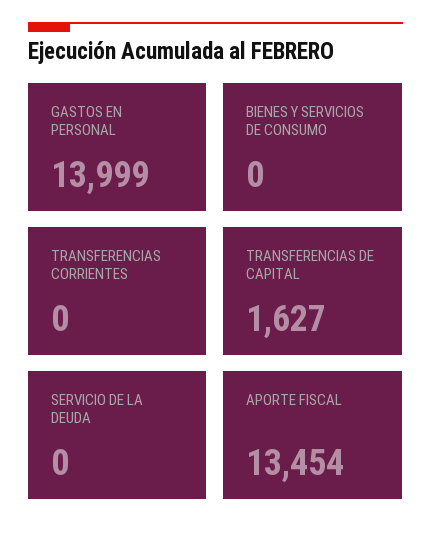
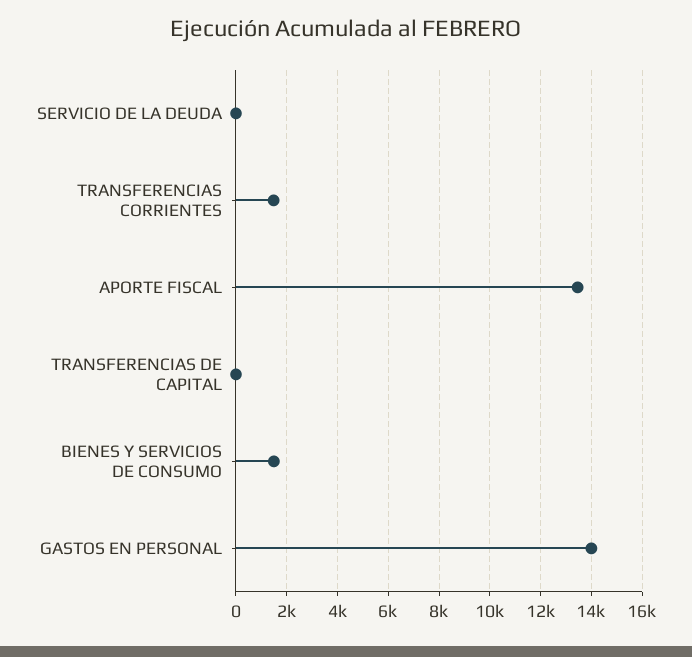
  {
    "GASTOS EN PERSONAL": 13999,
-   "BIENES Y SERVICIOS DE CONSUMO": 0,
+   "BIENES Y SERVICIOS DE CONSUMO": 1500,
-   "TRANSFERENCIAS CORRIENTES": 0,
+   "TRANSFERENCIAS CORRIENTES": 1500,
-   "TRANSFERENCIAS DE CAPITAL": 1627,
+   "TRANSFERENCIAS DE CAPITAL": 0,
    "SERVICIO DE LA DEUDA": 0,
    "APORTE FISCAL": 13454
  }

